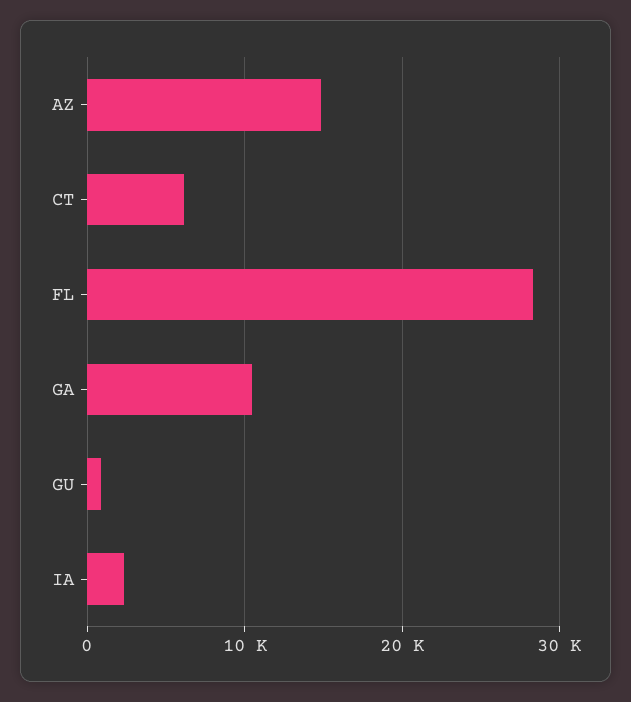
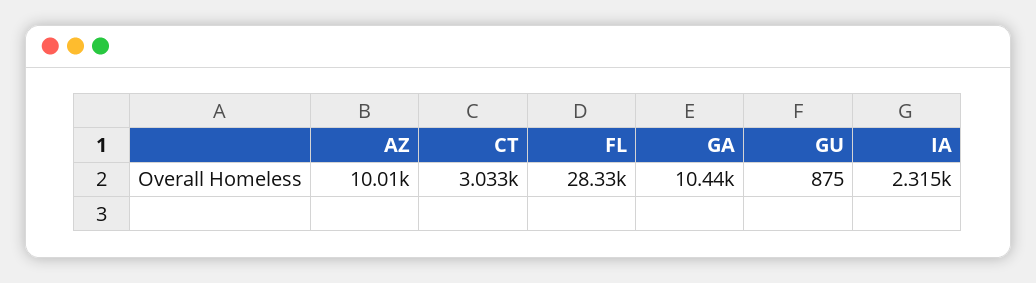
  {
-   "AZ": 15000,
+   "AZ": 10010,
-   "CT": 6000,
+   "CT": 3033,
    "FL": 28330,
    "GA": 10440,
    "GU": 875,
    "IA": 2315
  }

